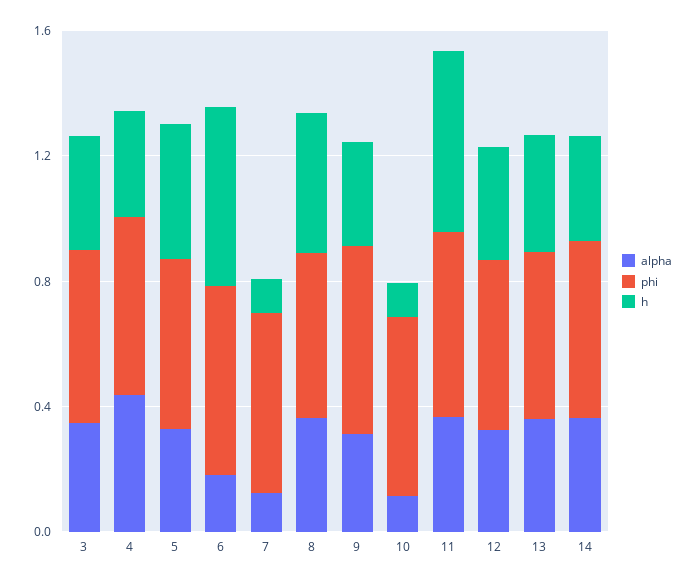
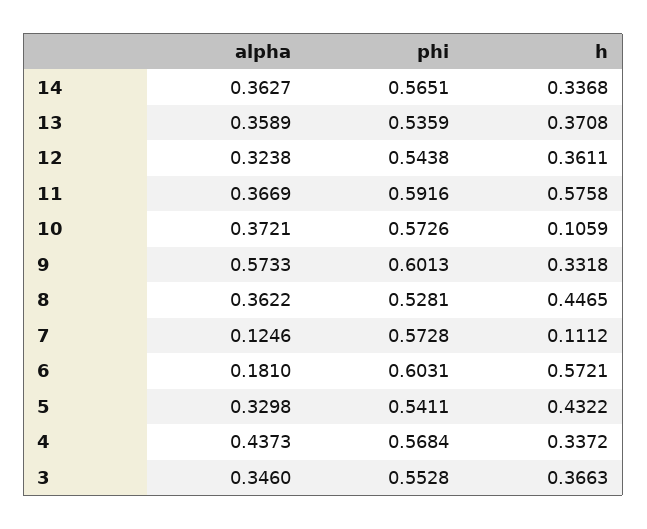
  {
    "alpha": {
      "3": 0.346,
      "4": 0.4373,
      "5": 0.3298,
      "6": 0.181,
      "7": 0.1246,
      "8": 0.3622,
-     "9": 0.3,
+     "9": 0.5733,
-     "10": 0.1,
+     "10": 0.3721,
      "11": 0.3669,
      "12": 0.3238,
      "13": 0.3589,
      "14": 0.3627
    },
    "phi": {
      "3": 0.5528,
      "4": 0.5684,
      "5": 0.5411,
      "6": 0.6031,
      "7": 0.5728,
      "8": 0.5281,
      "9": 0.6013,
      "10": 0.5726,
      "11": 0.5916,
      "12": 0.5438,
      "13": 0.5359,
      "14": 0.5651
    },
    "h": {
      "3": 0.3663,
      "4": 0.3372,
      "5": 0.4322,
      "6": 0.5721,
      "7": 0.1112,
      "8": 0.4465,
      "9": 0.3318,
      "10": 0.1059,
      "11": 0.5758,
      "12": 0.3611,
      "13": 0.3708,
      "14": 0.3368
    }
  }

